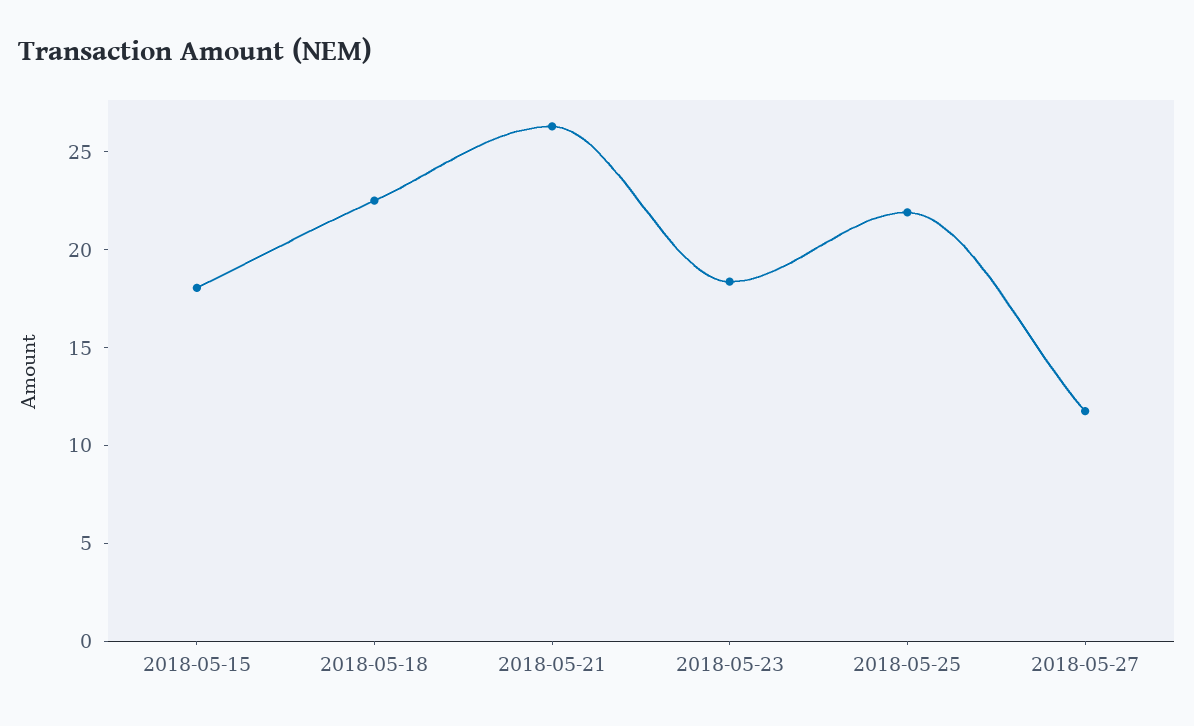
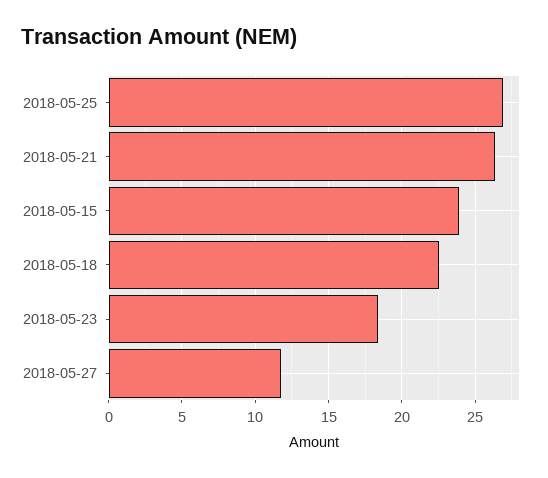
  {
-   "2018-05-15": 18,
+   "2018-05-15": 24,
    "2018-05-18": 22.5,
    "2018-05-21": 26.5,
    "2018-05-23": 18.5,
-   "2018-05-25": 22,
+   "2018-05-25": 27,
    "2018-05-27": 12
  }

